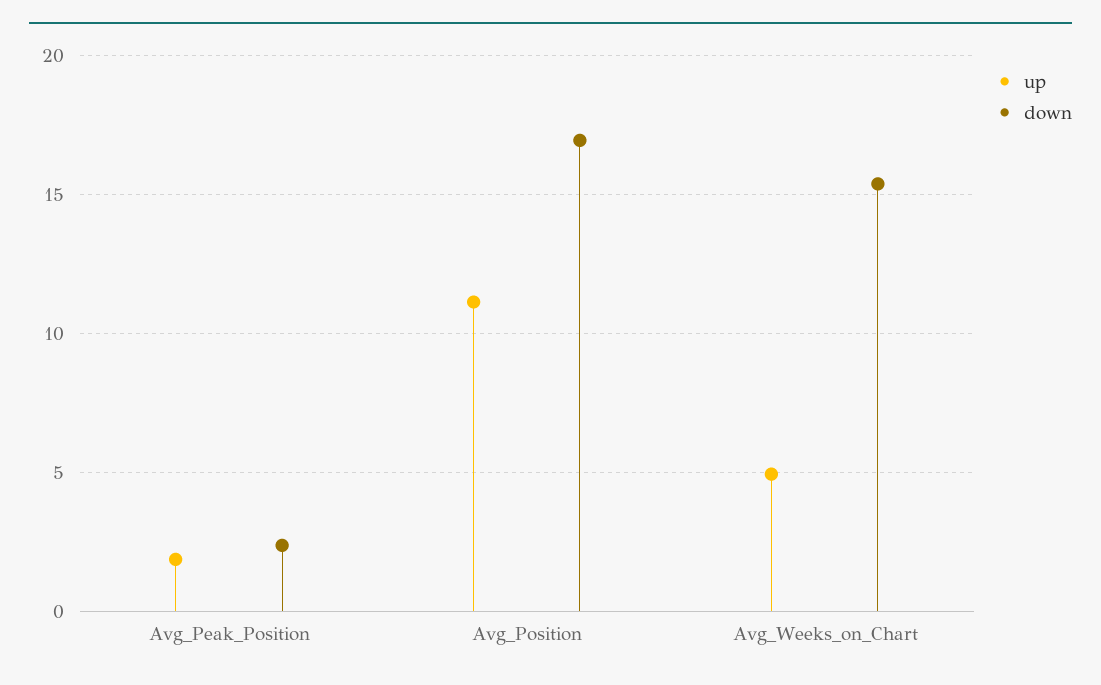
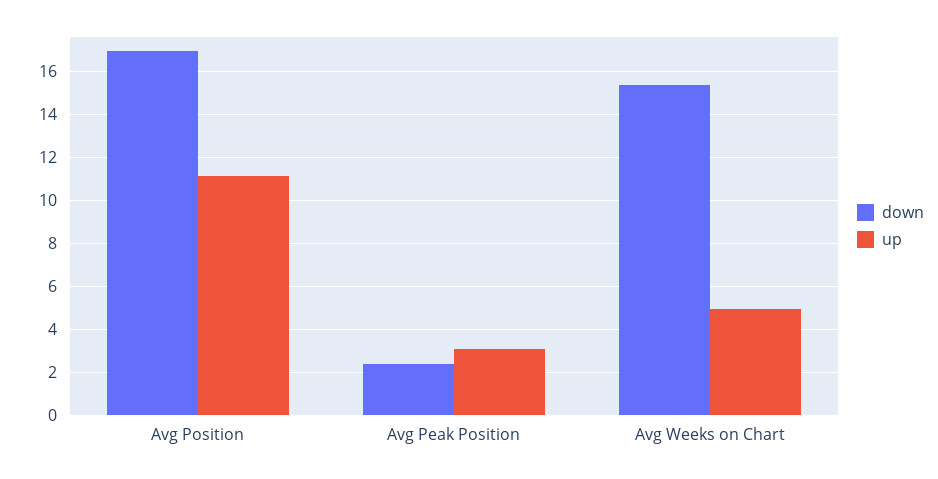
  {
    "up": {
-     "Avg_Peak_Position": 2,
+     "Avg_Peak_Position": 3,
      "Avg_Position": 11,
      "Avg_Weeks_on_Chart": 5
    },
    "down": {
      "Avg_Peak_Position": 2.5,
      "Avg_Position": 17,
      "Avg_Weeks_on_Chart": 15.5
    }
  }

